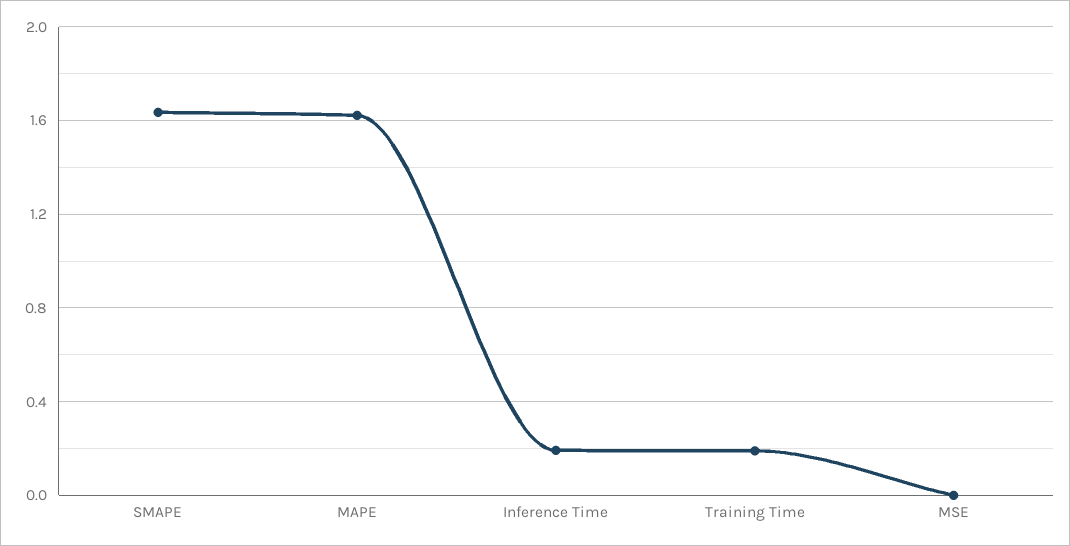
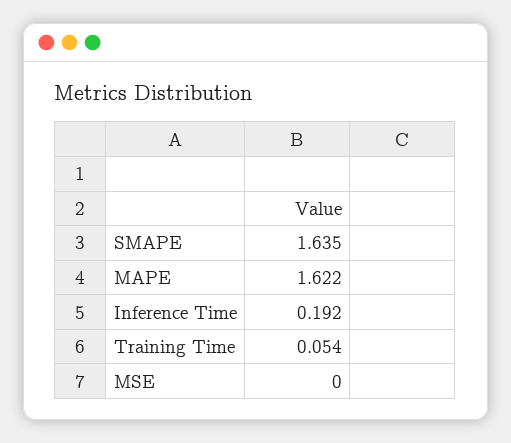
  {
    "SMAPE": 1.635,
    "MAPE": 1.622,
    "Inference Time": 0.192,
-   "Training Time": 0.2,
+   "Training Time": 0.054,
    "MSE": 0
  }

